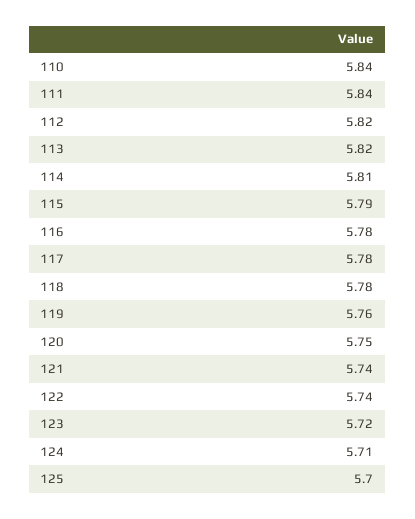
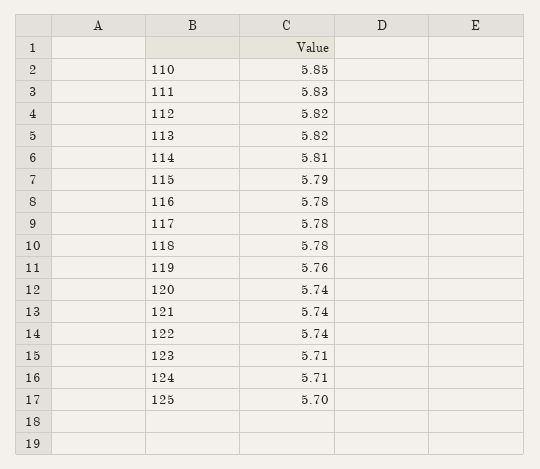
  {
-   "110": 5.84,
+   "110": 5.85,
-   "111": 5.84,
+   "111": 5.83,
    "112": 5.82,
    "113": 5.82,
    "114": 5.81,
    "115": 5.79,
    "116": 5.78,
    "117": 5.78,
    "118": 5.78,
    "119": 5.76,
-   "120": 5.75,
+   "120": 5.74,
    "121": 5.74,
    "122": 5.74,
-   "123": 5.72,
+   "123": 5.71,
    "124": 5.71,
    "125": 5.7
  }

